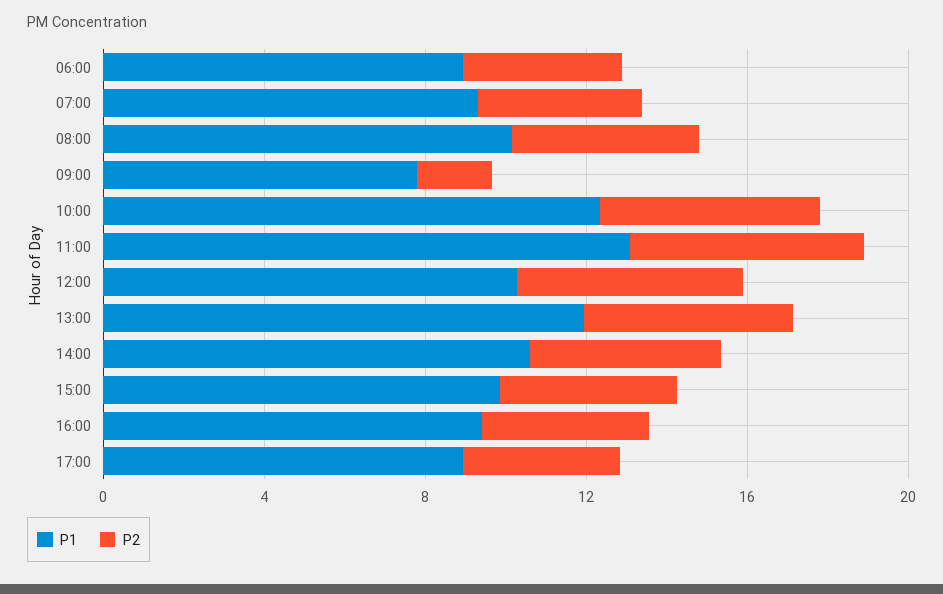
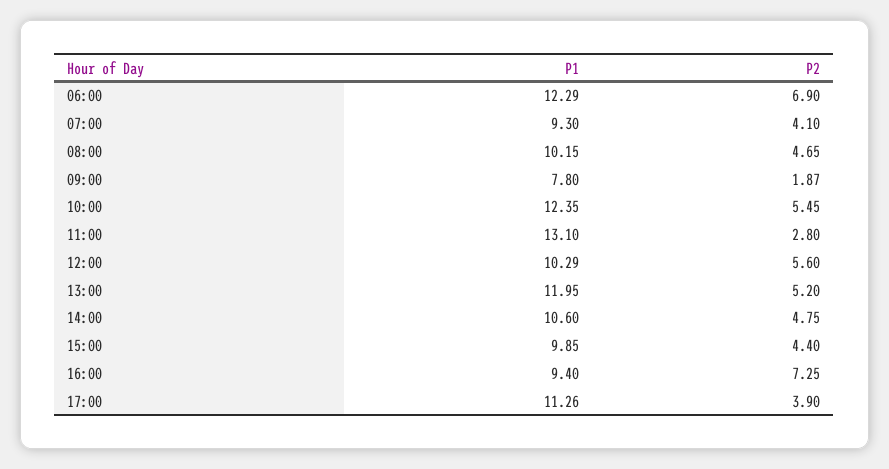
  {
    "P1": {
-     "06:00": 9,
+     "06:00": 12.29,
      "07:00": 9.3,
      "08:00": 10.15,
      "09:00": 7.8,
      "10:00": 12.35,
      "11:00": 13.1,
      "12:00": 10.29,
      "13:00": 11.95,
      "14:00": 10.6,
      "15:00": 9.85,
      "16:00": 9.4,
-     "17:00": 9
+     "17:00": 11.26
    },
    "P2": {
-     "06:00": 4,
+     "06:00": 6.9,
      "07:00": 4.1,
      "08:00": 4.65,
      "09:00": 1.87,
      "10:00": 5.45,
-     "11:00": 6,
+     "11:00": 2.8,
      "12:00": 5.6,
      "13:00": 5.2,
      "14:00": 4.75,
      "15:00": 4.4,
-     "16:00": 4,
+     "16:00": 7.25,
      "17:00": 3.9
    }
  }

